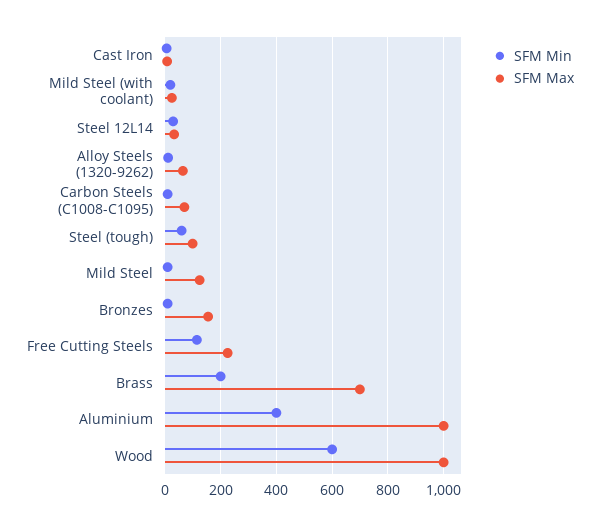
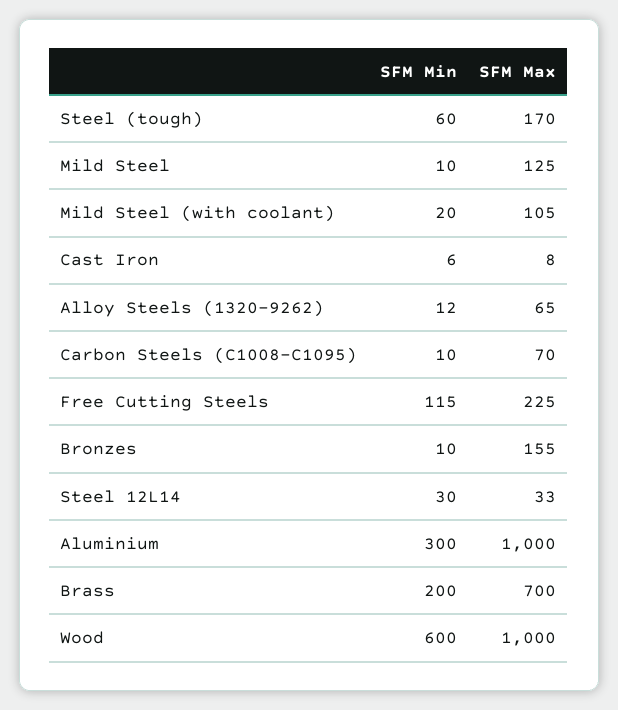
  {
    "SFM Min": {
      "Cast Iron": 6,
      "Mild Steel (with coolant)": 20,
      "Steel 12L14": 30,
      "Alloy Steels (1320-9262)": 12,
      "Carbon Steels (C1008-C1095)": 10,
      "Steel (tough)": 60,
      "Mild Steel": 10,
      "Bronzes": 10,
      "Free Cutting Steels": 115,
      "Brass": 200,
-     "Aluminium": 400,
+     "Aluminium": 300,
      "Wood": 600
    },
    "SFM Max": {
      "Cast Iron": 8,
-     "Mild Steel (with coolant)": 25,
+     "Mild Steel (with coolant)": 105,
      "Steel 12L14": 33,
      "Alloy Steels (1320-9262)": 65,
      "Carbon Steels (C1008-C1095)": 70,
-     "Steel (tough)": 100,
+     "Steel (tough)": 170,
      "Mild Steel": 125,
      "Bronzes": 155,
      "Free Cutting Steels": 225,
      "Brass": 700,
      "Aluminium": 1000,
      "Wood": 1000
    }
  }

